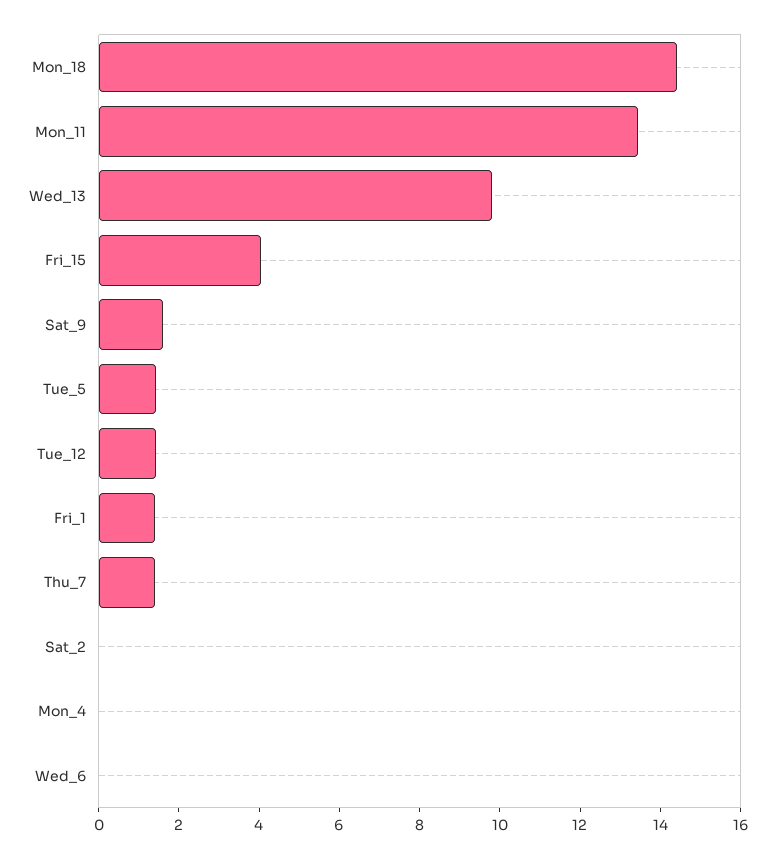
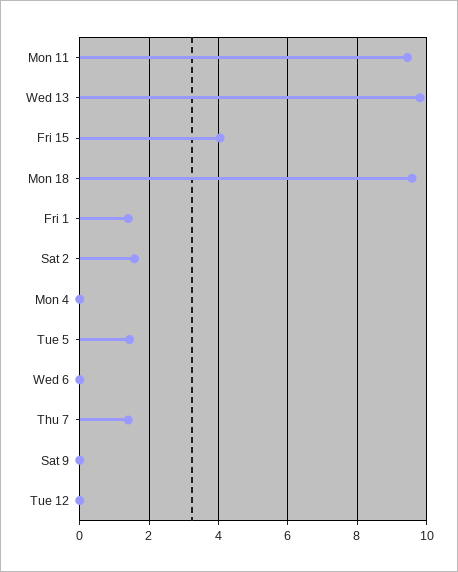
  {
-   "Mon_18": 14.5,
+   "Mon_18": 9.6,
-   "Mon_11": 13.5,
+   "Mon_11": 9.4,
    "Wed_13": 9.8,
    "Fri_15": 4,
-   "Sat_9": 1.5,
+   "Sat_9": 0,
    "Tue_5": 1.4,
-   "Tue_12": 1.5,
+   "Tue_12": 0,
    "Fri_1": 1.4,
    "Thu_7": 1.4,
-   "Sat_2": 0,
+   "Sat_2": 1.6,
    "Mon_4": 0,
    "Wed_6": 0
  }

